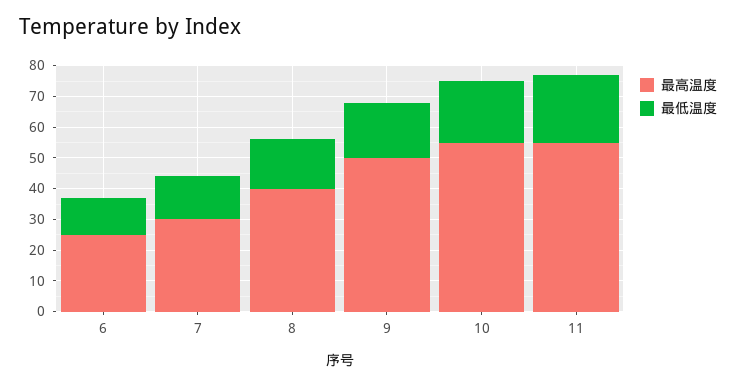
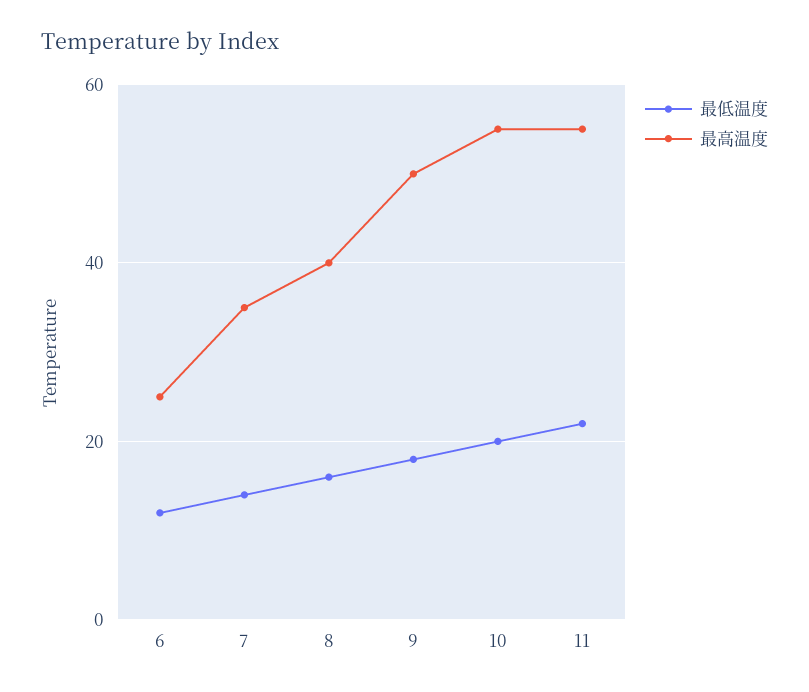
  {
    "最高温度": {
      "6": 25,
-     "7": 30,
+     "7": 35,
      "8": 40,
      "9": 50,
      "10": 55,
      "11": 55
    },
    "最低温度": {
      "6": 10,
      "7": 15,
      "8": 15,
      "9": 20,
      "10": 20,
      "11": 20
    }
  }

